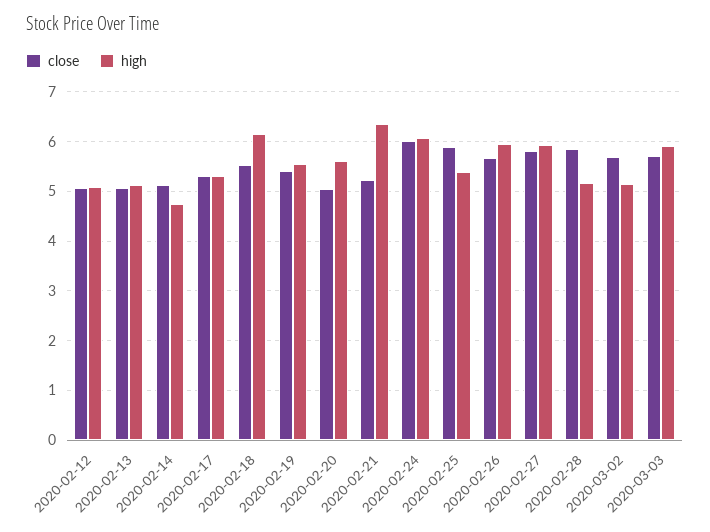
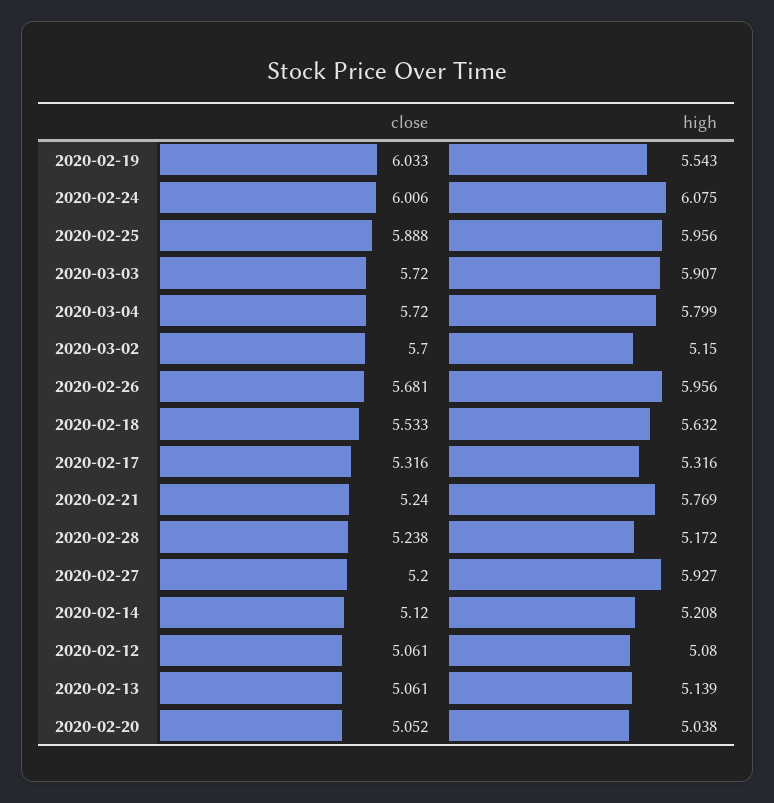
  {
    "close": {
      "2020-02-12": 5.061,
      "2020-02-13": 5.061,
      "2020-02-14": 5.12,
      "2020-02-17": 5.316,
      "2020-02-18": 5.533,
-     "2020-02-19": 5.4,
+     "2020-02-19": 6.033,
      "2020-02-20": 5.052,
      "2020-02-21": 5.24,
      "2020-02-24": 6.006,
      "2020-02-25": 5.888,
      "2020-02-26": 5.681,
-     "2020-02-27": 5.8,
+     "2020-02-27": 5.2,
-     "2020-02-28": 5.8,
+     "2020-02-28": 5.238,
      "2020-03-02": 5.7,
-     "2020-03-03": 5.72
+     "2020-03-03": 5.72,
+     "2020-03-04": 5.72
    },
    "high": {
      "2020-02-12": 5.08,
      "2020-02-13": 5.139,
-     "2020-02-14": 4.8,
+     "2020-02-14": 5.208,
      "2020-02-17": 5.316,
-     "2020-02-18": 6.2,
+     "2020-02-18": 5.632,
      "2020-02-19": 5.543,
-     "2020-02-20": 5.6,
+     "2020-02-20": 5.038,
-     "2020-02-21": 6.4,
+     "2020-02-21": 5.769,
      "2020-02-24": 6.075,
-     "2020-02-25": 5.4,
+     "2020-02-25": 5.956,
      "2020-02-26": 5.956,
      "2020-02-27": 5.927,
      "2020-02-28": 5.172,
      "2020-03-02": 5.15,
-     "2020-03-03": 5.907
+     "2020-03-03": 5.907,
+     "2020-03-04": 5.799
    }
  }

